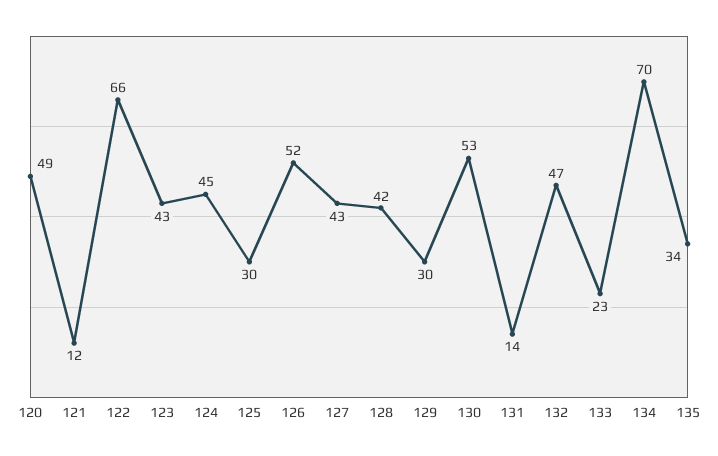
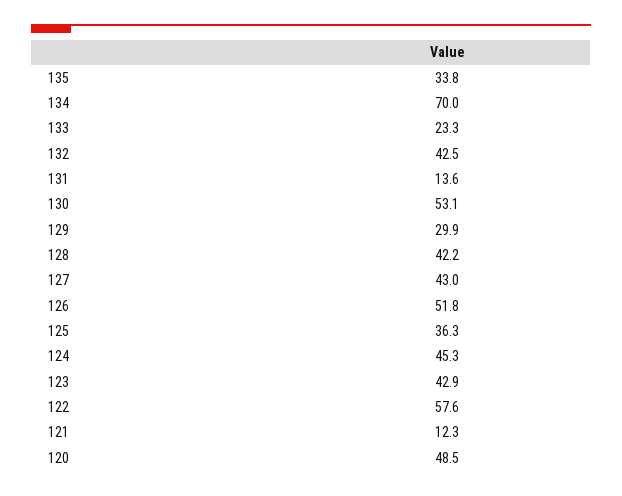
  {
    "120": 48.5,
    "121": 12.3,
-   "122": 66,
+   "122": 57.6,
    "123": 42.9,
    "124": 45.3,
-   "125": 30,
+   "125": 36.3,
    "126": 51.8,
    "127": 43,
    "128": 42.2,
    "129": 29.9,
    "130": 53.1,
    "131": 13.6,
-   "132": 47,
+   "132": 42.5,
    "133": 23.3,
    "134": 70,
    "135": 33.8
  }

